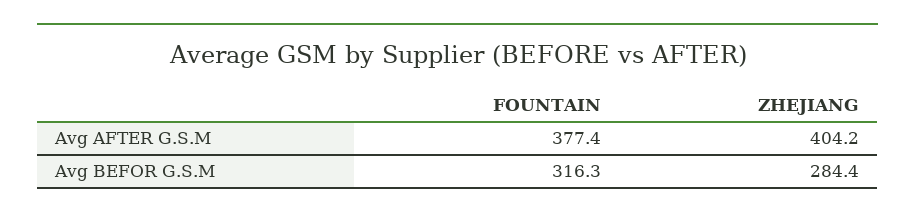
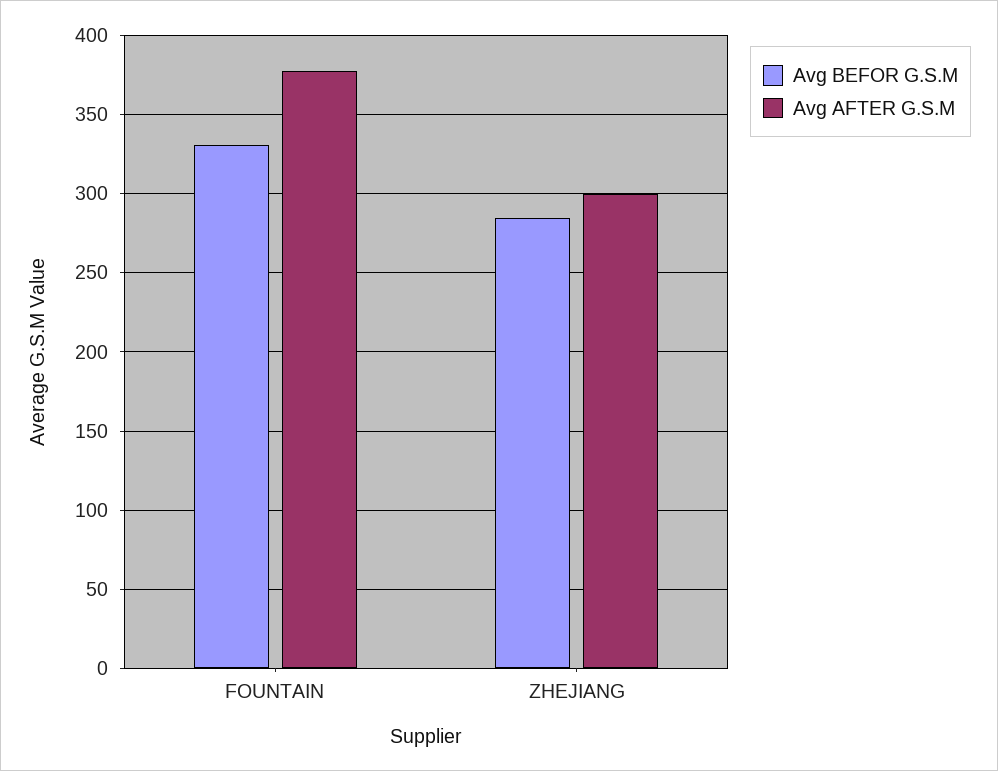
  {
    "Avg AFTER G.S.M": {
      "FOUNTAIN": 377.4,
-     "ZHEJIANG": 404.2
+     "ZHEJIANG": 300
    },
    "Avg BEFOR G.S.M": {
-     "FOUNTAIN": 316.3,
+     "FOUNTAIN": 330,
      "ZHEJIANG": 284.4
    }
  }

